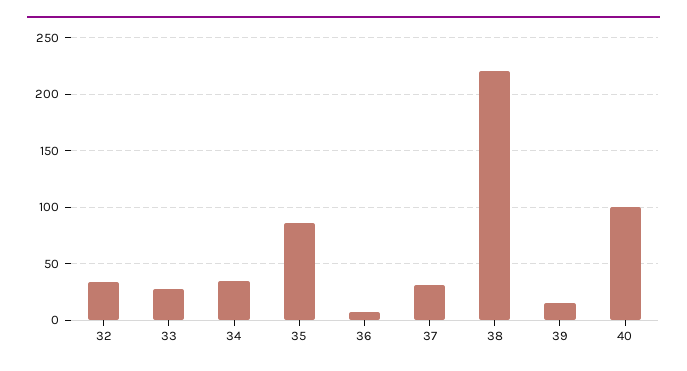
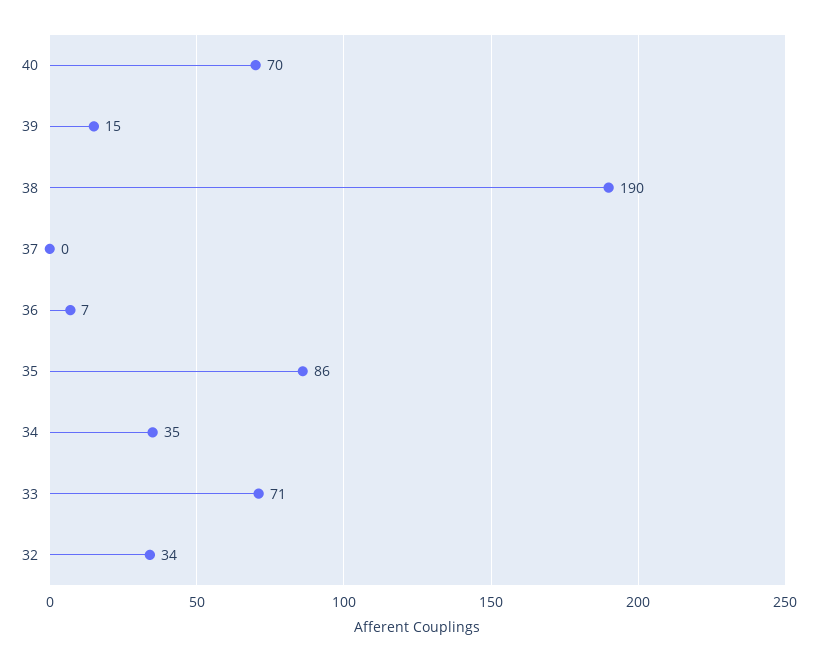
  {
    "32": 34,
-   "33": 30,
+   "33": 71,
    "34": 35,
    "35": 86,
    "36": 7,
-   "37": 30,
+   "37": 0,
-   "38": 220,
+   "38": 190,
    "39": 15,
-   "40": 100
+   "40": 70
  }

